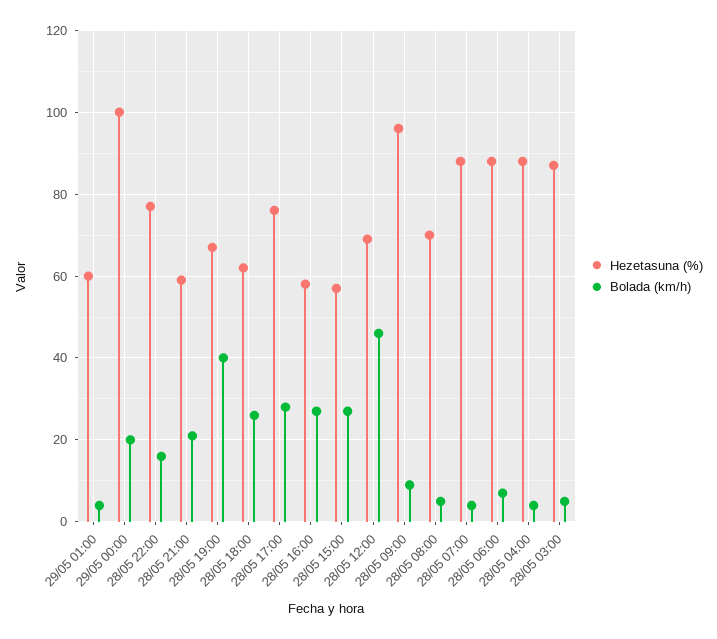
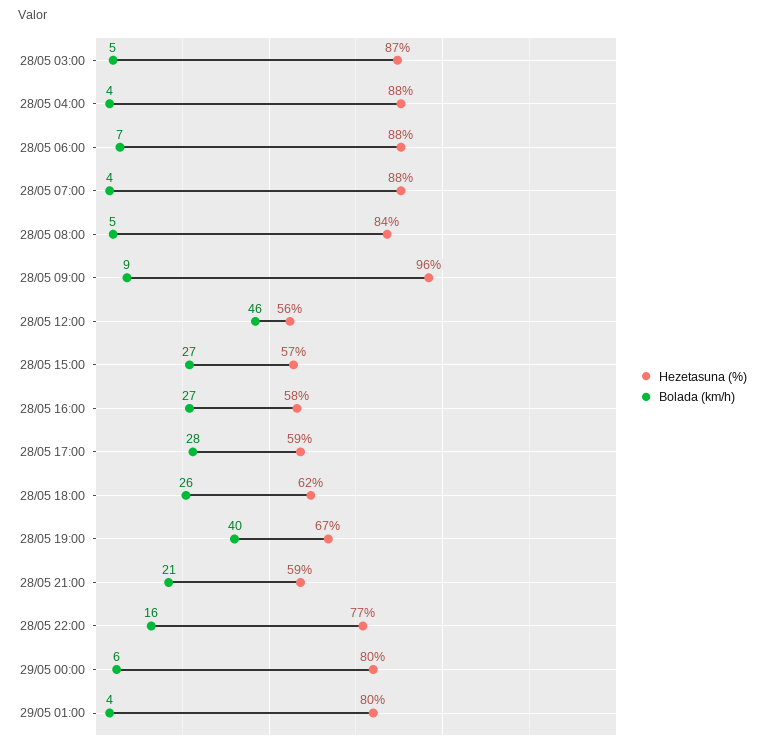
  {
    "Hezetasuna (%)": {
-     "29/05 01:00": 60,
+     "29/05 01:00": 80,
-     "29/05 00:00": 100,
+     "29/05 00:00": 80,
      "28/05 22:00": 77,
      "28/05 21:00": 59,
      "28/05 19:00": 67,
      "28/05 18:00": 62,
-     "28/05 17:00": 75,
+     "28/05 17:00": 59,
      "28/05 16:00": 58,
      "28/05 15:00": 57,
-     "28/05 12:00": 70,
+     "28/05 12:00": 56,
      "28/05 09:00": 96,
-     "28/05 08:00": 70,
+     "28/05 08:00": 84,
      "28/05 07:00": 88,
      "28/05 06:00": 88,
      "28/05 04:00": 88,
      "28/05 03:00": 87
    },
    "Bolada (km/h)": {
      "29/05 01:00": 4,
-     "29/05 00:00": 20,
+     "29/05 00:00": 6,
      "28/05 22:00": 16,
      "28/05 21:00": 21,
      "28/05 19:00": 40,
      "28/05 18:00": 26,
      "28/05 17:00": 28,
      "28/05 16:00": 27,
      "28/05 15:00": 27,
      "28/05 12:00": 46,
      "28/05 09:00": 9,
      "28/05 08:00": 5,
      "28/05 07:00": 4,
      "28/05 06:00": 7,
      "28/05 04:00": 4,
      "28/05 03:00": 5
    }
  }

